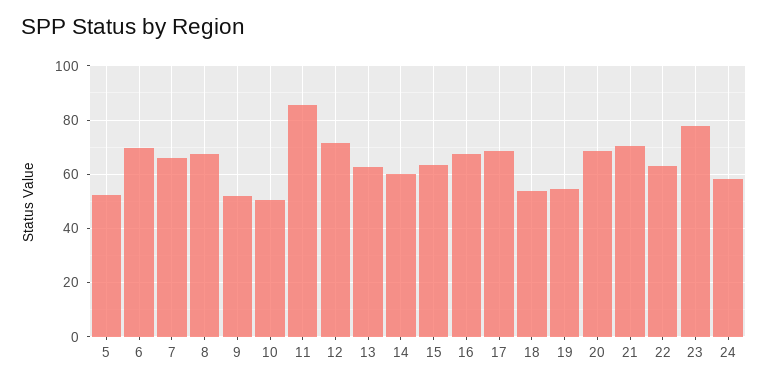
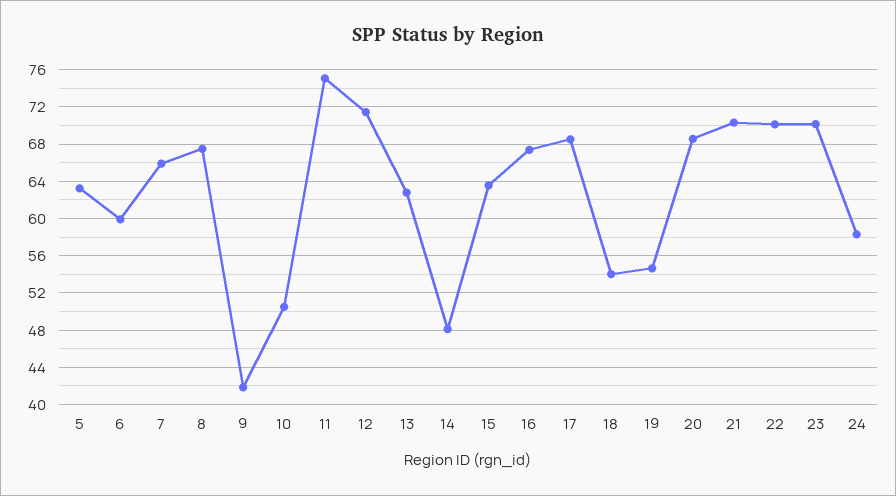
  {
-   "5": 52.5,
+   "5": 63,
-   "6": 70,
+   "6": 60,
    "7": 66,
    "8": 67,
-   "9": 52.5,
+   "9": 42,
    "10": 51,
-   "11": 85,
+   "11": 75,
    "12": 71,
    "13": 63,
-   "14": 60,
+   "14": 48,
    "15": 64,
    "16": 67,
    "17": 69,
    "18": 54,
    "19": 55,
    "20": 69,
    "21": 70,
-   "22": 62.5,
+   "22": 70,
-   "23": 77.5,
+   "23": 70,
    "24": 58
  }

